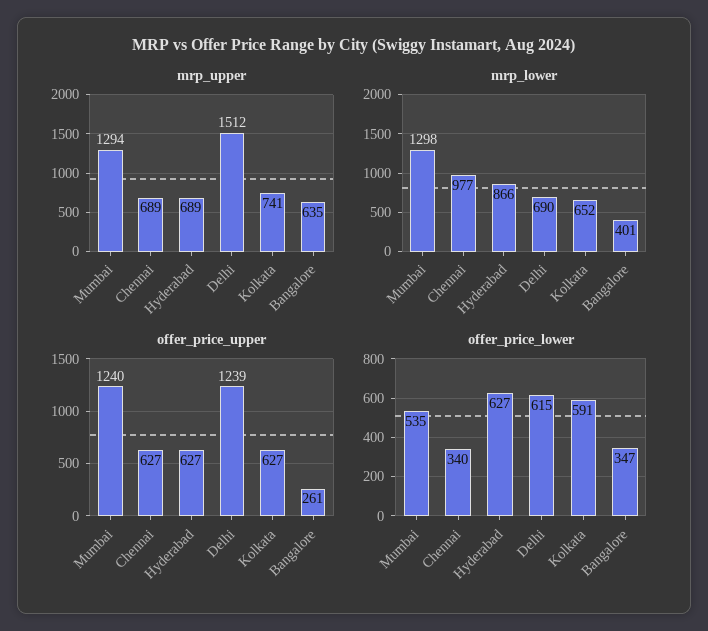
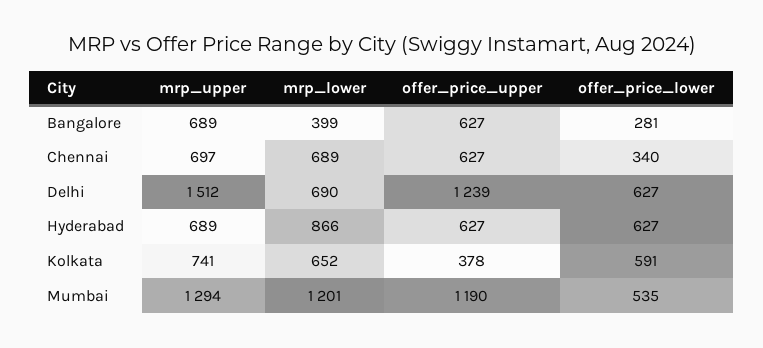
  {
    "mrp_upper": {
      "Mumbai": 1294,
-     "Chennai": 689,
+     "Chennai": 697,
      "Hyderabad": 689,
      "Delhi": 1512,
      "Kolkata": 741,
-     "Bangalore": 635
+     "Bangalore": 689
    },
    "mrp_lower": {
-     "Mumbai": 1298,
+     "Mumbai": 1201,
-     "Chennai": 977,
+     "Chennai": 689,
      "Hyderabad": 866,
      "Delhi": 690,
      "Kolkata": 652,
-     "Bangalore": 401
+     "Bangalore": 399
    },
    "offer_price_upper": {
-     "Mumbai": 1240,
+     "Mumbai": 1190,
      "Chennai": 627,
      "Hyderabad": 627,
      "Delhi": 1239,
-     "Kolkata": 627,
+     "Kolkata": 378,
-     "Bangalore": 261
+     "Bangalore": 627
    },
    "offer_price_lower": {
      "Mumbai": 535,
      "Chennai": 340,
      "Hyderabad": 627,
-     "Delhi": 615,
+     "Delhi": 627,
      "Kolkata": 591,
-     "Bangalore": 347
+     "Bangalore": 281
    }
  }

